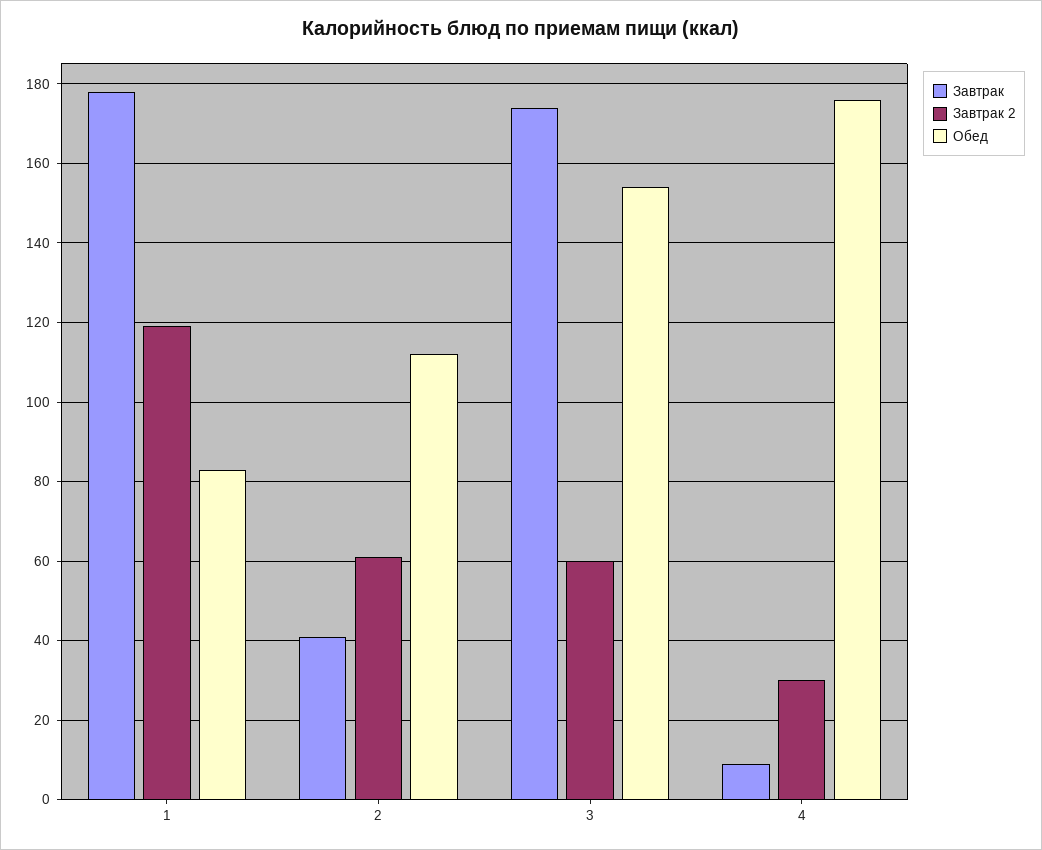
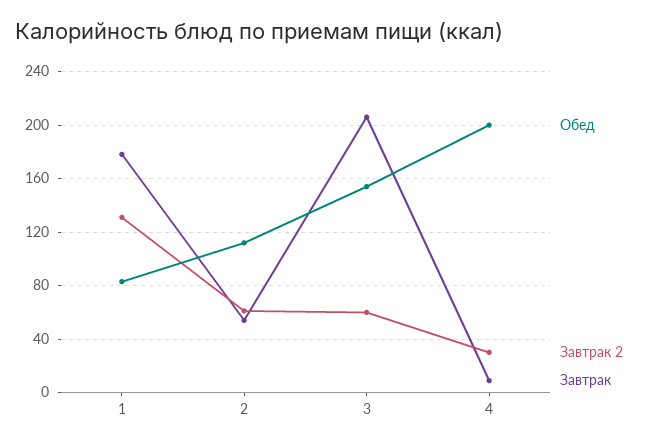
  {
    "Завтрак": {
      "1": 180,
-     "2": 40,
+     "2": 55,
-     "3": 175,
+     "3": 205,
      "4": 10
    },
    "Завтрак 2": {
-     "1": 120,
+     "1": 130,
      "2": 60,
      "3": 60,
      "4": 30
    },
    "Обед": {
      "1": 85,
      "2": 110,
      "3": 155,
-     "4": 175
+     "4": 200
    }
  }

